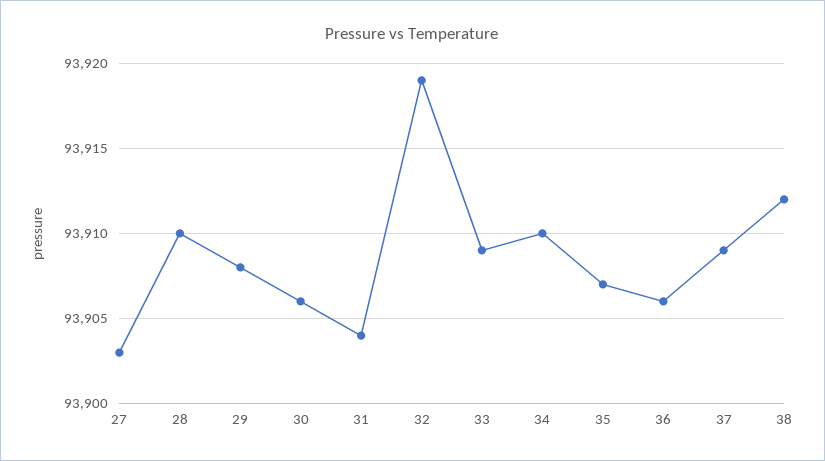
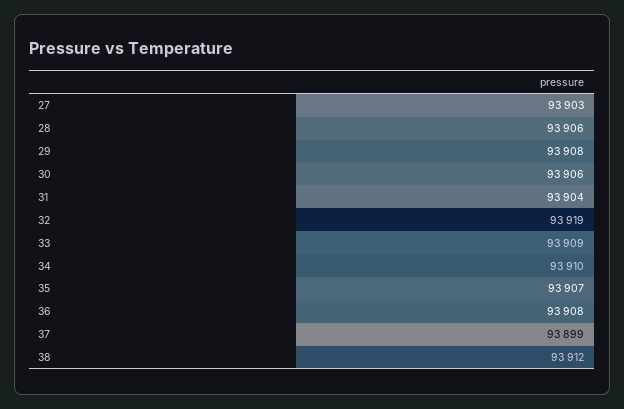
  {
    "27": 93903,
-   "28": 93910,
+   "28": 93906,
    "29": 93908,
    "30": 93906,
    "31": 93904,
    "32": 93919,
    "33": 93909,
    "34": 93910,
    "35": 93907,
-   "36": 93906,
+   "36": 93908,
-   "37": 93909,
+   "37": 93899,
    "38": 93912
  }

